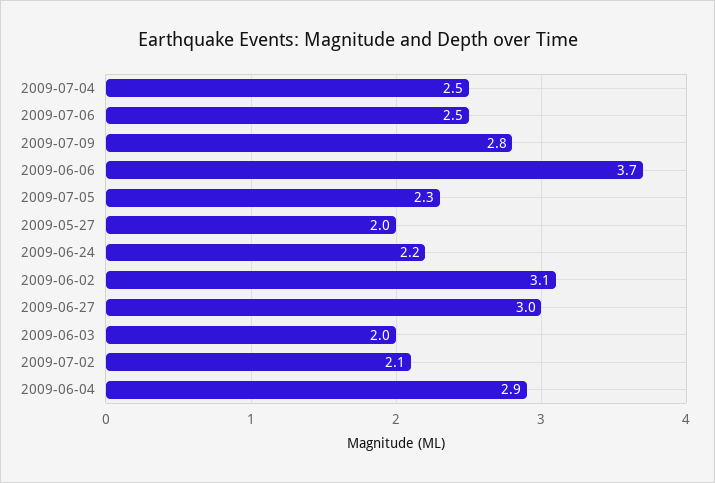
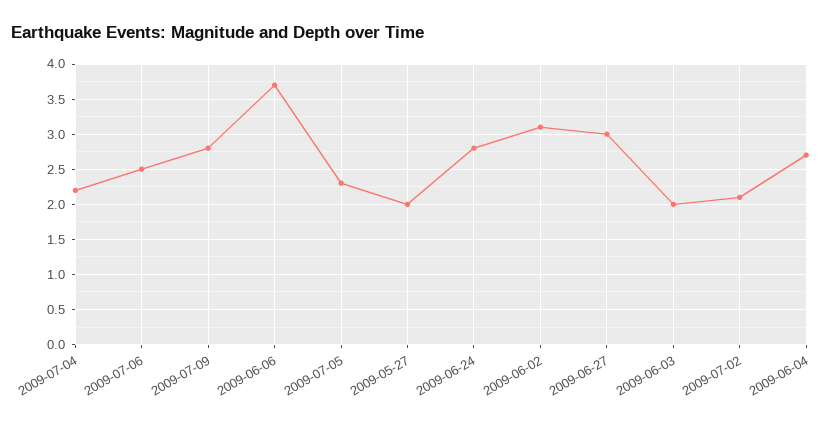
  {
-   "2009-07-04": 2.5,
+   "2009-07-04": 2.2,
    "2009-07-06": 2.5,
    "2009-07-09": 2.8,
    "2009-06-06": 3.7,
    "2009-07-05": 2.3,
    "2009-05-27": 2,
-   "2009-06-24": 2.2,
+   "2009-06-24": 2.8,
    "2009-06-02": 3.1,
    "2009-06-27": 3,
    "2009-06-03": 2,
    "2009-07-02": 2.1,
-   "2009-06-04": 2.9
+   "2009-06-04": 2.7
  }

